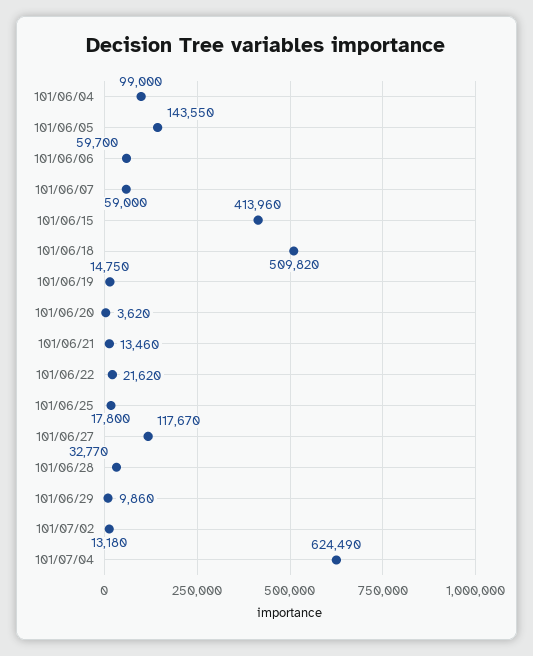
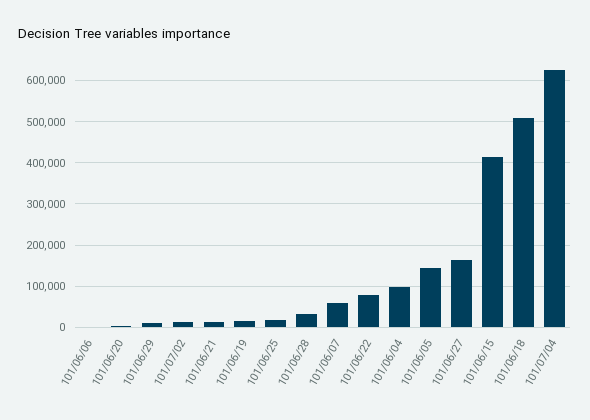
  {
    "101/06/04": 99000,
    "101/06/05": 143550,
-   "101/06/06": 59700,
+   "101/06/06": 0,
    "101/06/07": 59000,
    "101/06/15": 413960,
    "101/06/18": 509820,
    "101/06/19": 14750,
    "101/06/20": 3620,
    "101/06/21": 13460,
-   "101/06/22": 21620,
+   "101/06/22": 80000,
    "101/06/25": 17800,
-   "101/06/27": 117670,
+   "101/06/27": 160000,
    "101/06/28": 32770,
    "101/06/29": 9860,
    "101/07/02": 13180,
    "101/07/04": 624490
  }

